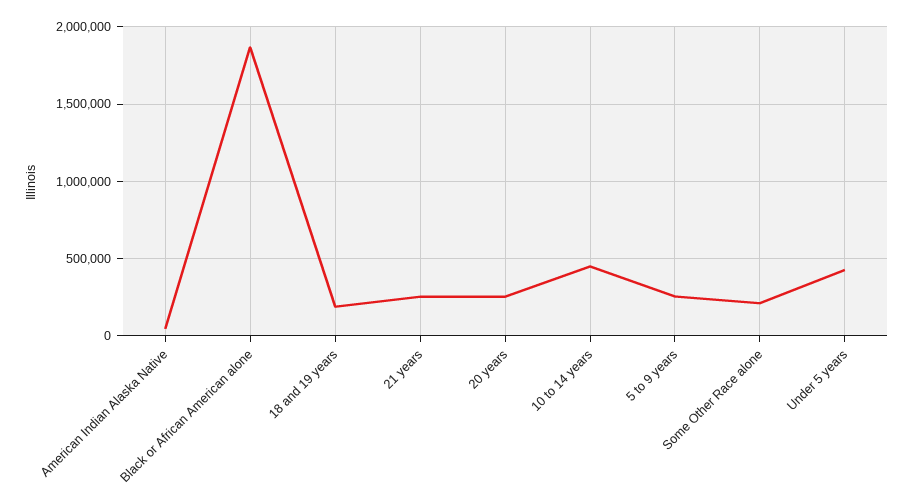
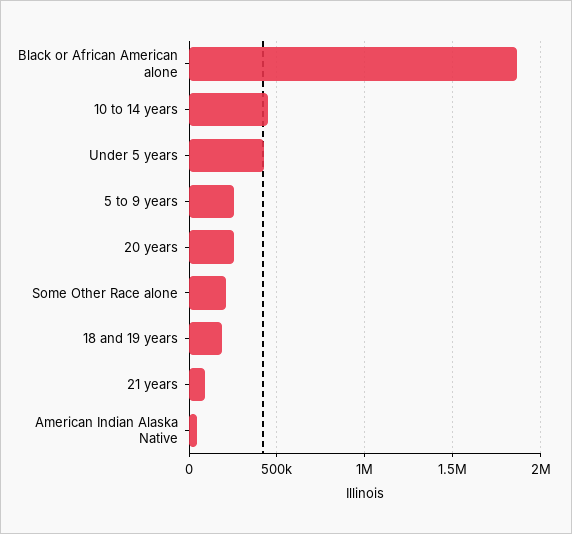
  {
    "American Indian Alaska Native": 50000,
    "Black or African American alone": 1850000,
    "18 and 19 years": 200000,
-   "21 years": 250000,
+   "21 years": 100000,
    "20 years": 250000,
    "10 to 14 years": 450000,
    "5 to 9 years": 250000,
    "Some Other Race alone": 200000,
    "Under 5 years": 450000
  }

